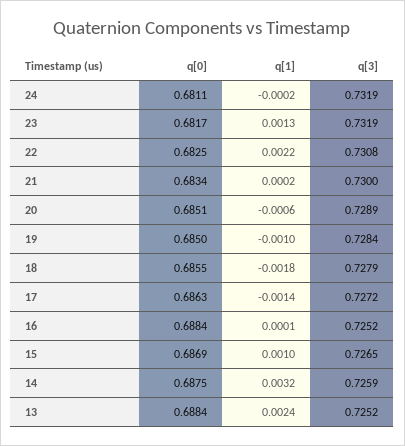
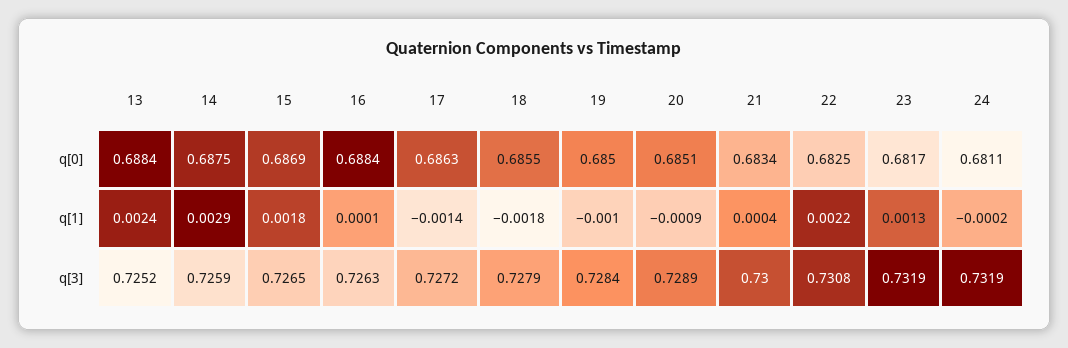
  {
    "q[0]": {
      "24": 0.6811,
      "23": 0.6817,
      "22": 0.6825,
      "21": 0.6834,
      "20": 0.6851,
      "19": 0.685,
      "18": 0.6855,
      "17": 0.6863,
      "16": 0.6884,
      "15": 0.6869,
      "14": 0.6875,
      "13": 0.6884
    },
    "q[1]": {
      "24": -0.0002,
      "23": 0.0013,
      "22": 0.0022,
-     "21": 0.0002,
+     "21": 0.0004,
-     "20": -0.0006,
+     "20": -0.0009,
      "19": -0.001,
      "18": -0.0018,
      "17": -0.0014,
      "16": 0.0001,
-     "15": 0.001,
+     "15": 0.0018,
-     "14": 0.0032,
+     "14": 0.0029,
      "13": 0.0024
    },
    "q[3]": {
      "24": 0.7319,
      "23": 0.7319,
      "22": 0.7308,
      "21": 0.73,
      "20": 0.7289,
      "19": 0.7284,
      "18": 0.7279,
      "17": 0.7272,
-     "16": 0.7252,
+     "16": 0.7263,
      "15": 0.7265,
      "14": 0.7259,
      "13": 0.7252
    }
  }

